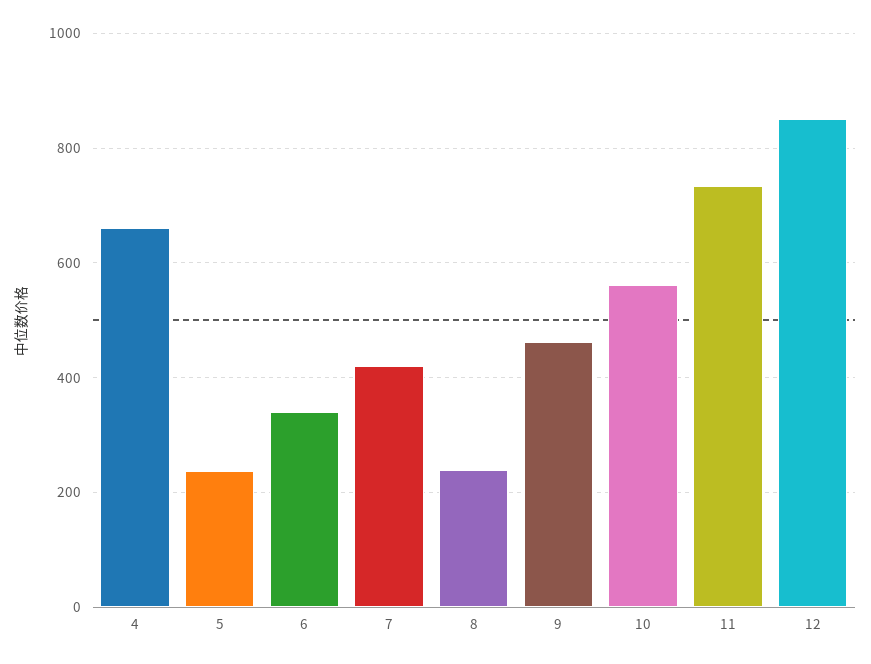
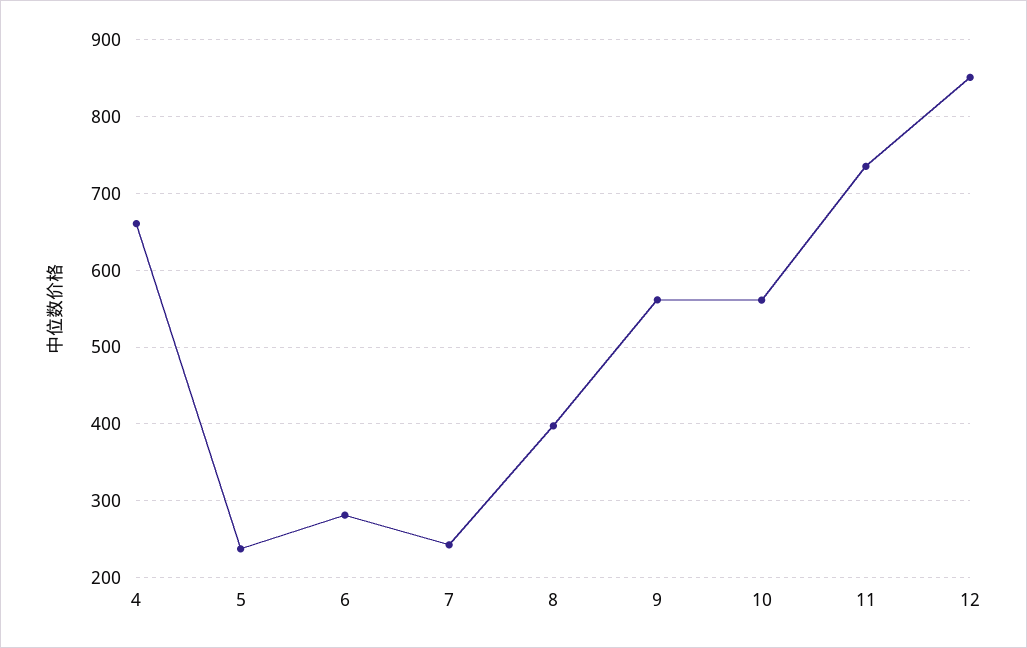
  {
    "4": 660,
    "5": 240,
-   "6": 340,
+   "6": 280,
-   "7": 420,
+   "7": 240,
-   "8": 240,
+   "8": 400,
-   "9": 460,
+   "9": 560,
    "10": 560,
    "11": 740,
    "12": 850
  }

